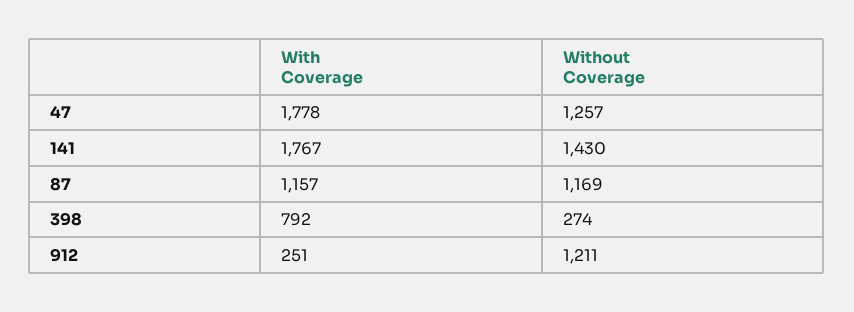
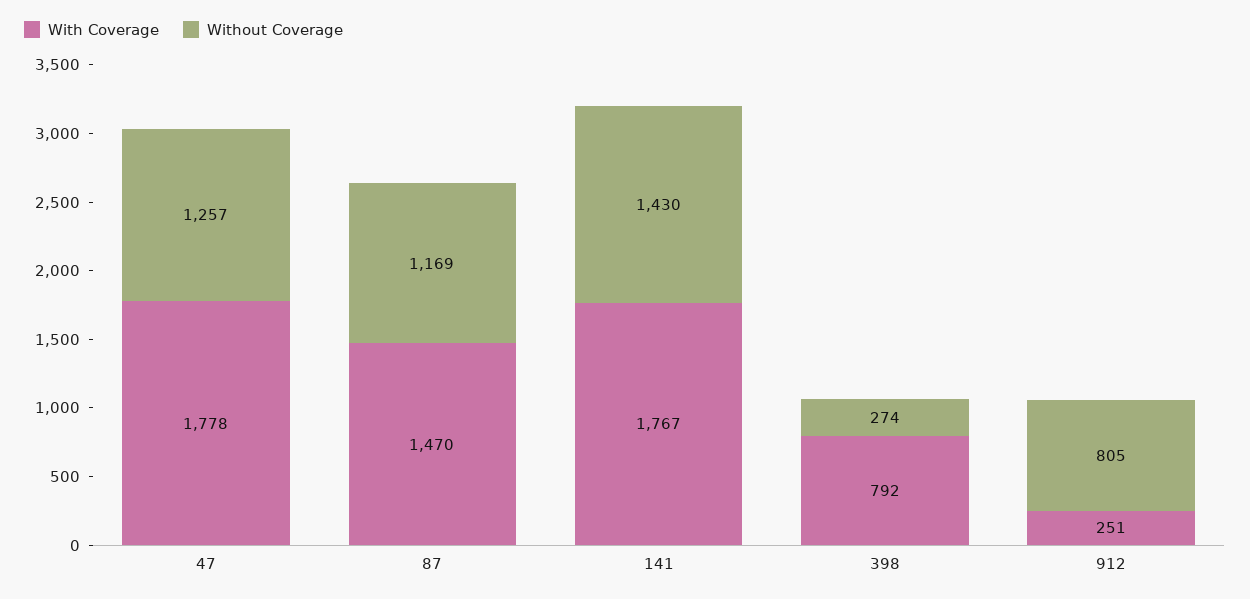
  {
    "With Coverage": {
      "47": 1778,
      "141": 1767,
-     "87": 1157,
+     "87": 1470,
      "398": 792,
      "912": 251
    },
    "Without Coverage": {
      "47": 1257,
      "141": 1430,
      "87": 1169,
      "398": 274,
-     "912": 1211
+     "912": 805
    }
  }

